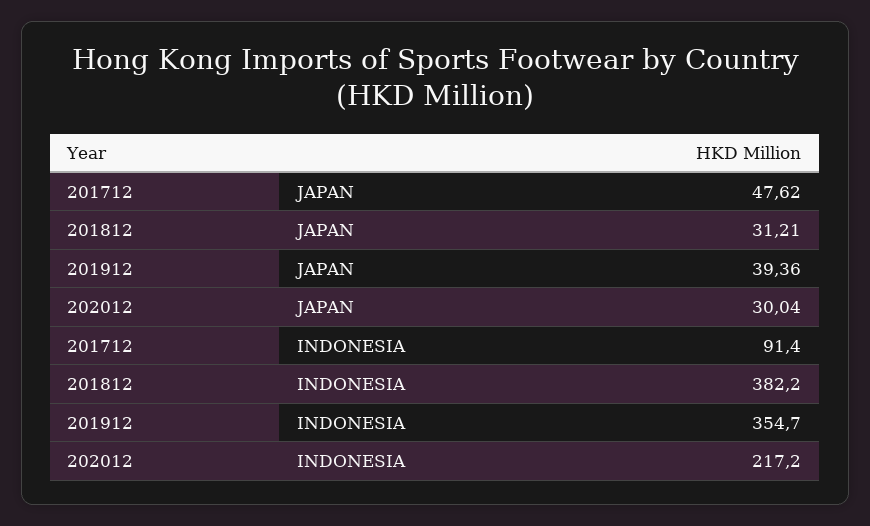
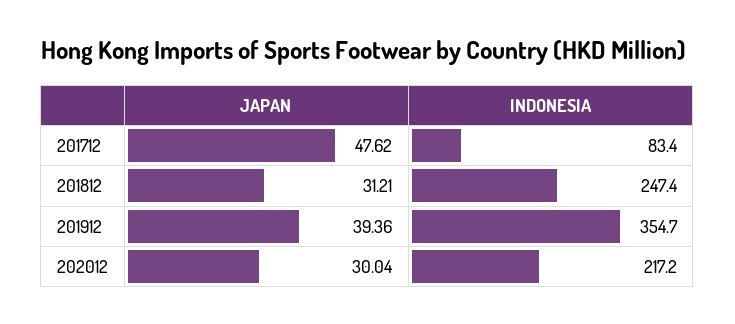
  {
    "201712": {
      "JAPAN": 47.62,
-     "INDONESIA": 91.4
+     "INDONESIA": 83.4
    },
    "201812": {
      "JAPAN": 31.21,
-     "INDONESIA": 382.2
+     "INDONESIA": 247.4
    },
    "201912": {
      "JAPAN": 39.36,
      "INDONESIA": 354.7
    },
    "202012": {
      "JAPAN": 30.04,
      "INDONESIA": 217.2
    }
  }

